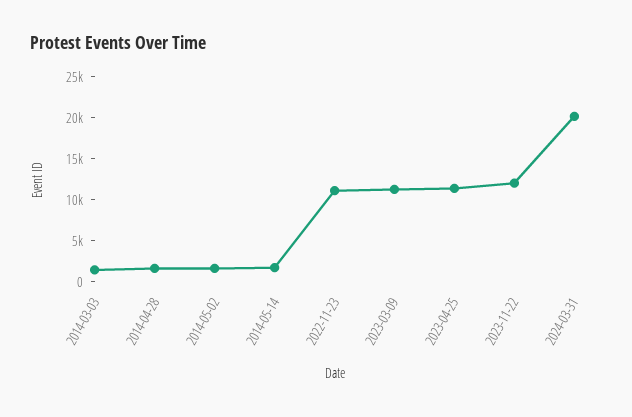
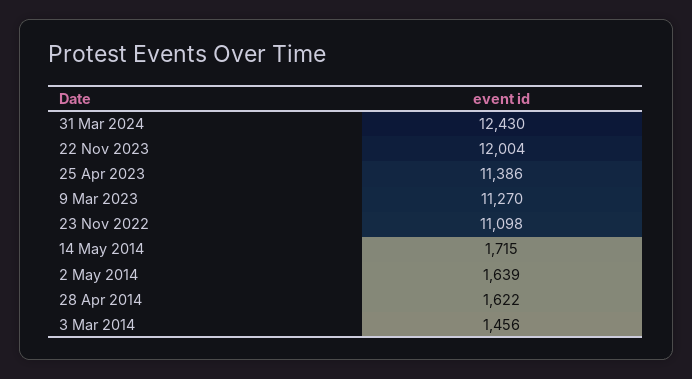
  {
    "2014-03-03": 1456,
    "2014-04-28": 1622,
    "2014-05-02": 1639,
    "2014-05-14": 1715,
    "2022-11-23": 11098,
    "2023-03-09": 11270,
    "2023-04-25": 11386,
    "2023-11-22": 12004,
-   "2024-03-31": 20000
+   "2024-03-31": 12430
  }

